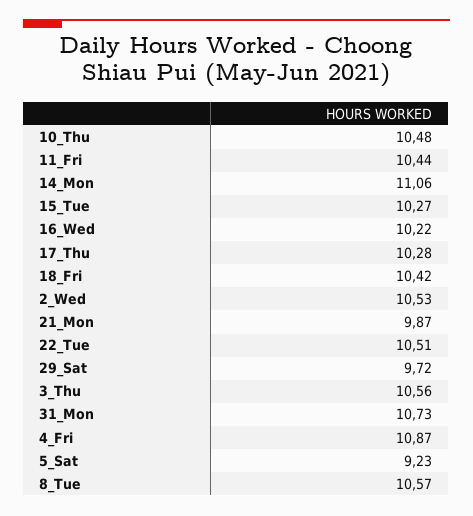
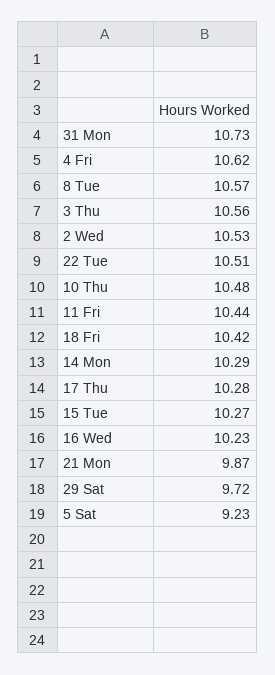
  {
    "10_Thu": 10.48,
    "11_Fri": 10.44,
-   "14_Mon": 11.06,
+   "14_Mon": 10.29,
    "15_Tue": 10.27,
-   "16_Wed": 10.22,
+   "16_Wed": 10.23,
    "17_Thu": 10.28,
    "18_Fri": 10.42,
    "2_Wed": 10.53,
    "21_Mon": 9.87,
    "22_Tue": 10.51,
    "29_Sat": 9.72,
    "3_Thu": 10.56,
    "31_Mon": 10.73,
-   "4_Fri": 10.87,
+   "4_Fri": 10.62,
    "5_Sat": 9.23,
    "8_Tue": 10.57
  }

